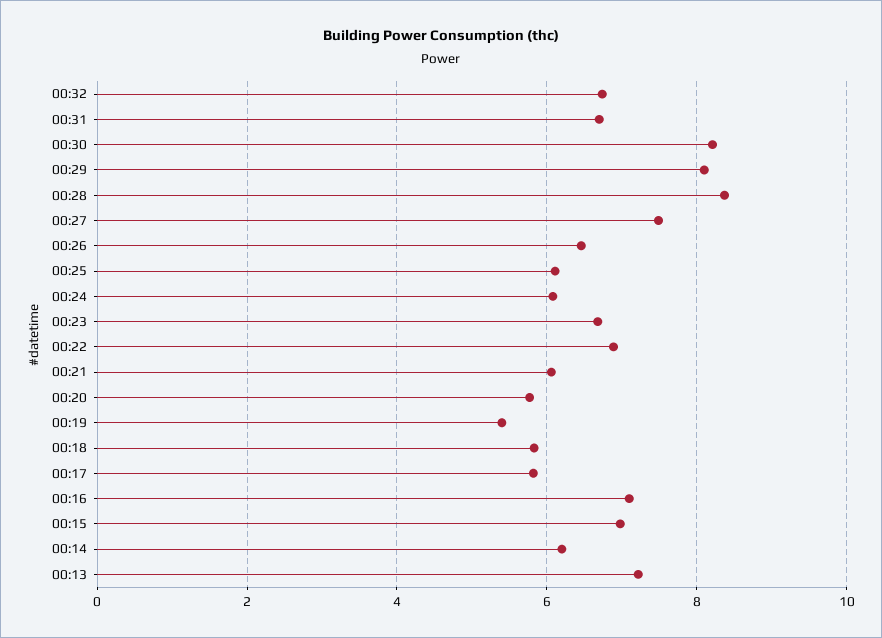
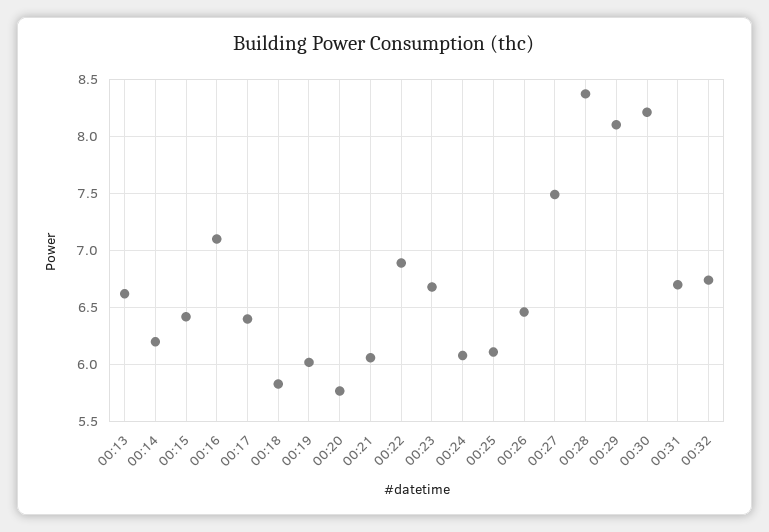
  {
    "00:32": 6.7,
    "00:31": 6.7,
    "00:30": 8.2,
    "00:29": 8.1,
    "00:28": 8.4,
    "00:27": 7.5,
    "00:26": 6.5,
    "00:25": 6.1,
    "00:24": 6.1,
    "00:23": 6.7,
    "00:22": 6.9,
    "00:21": 6.1,
    "00:20": 5.8,
-   "00:19": 5.4,
+   "00:19": 6,
    "00:18": 5.8,
-   "00:17": 5.8,
+   "00:17": 6.4,
    "00:16": 7.1,
-   "00:15": 7,
+   "00:15": 6.4,
    "00:14": 6.2,
-   "00:13": 7.2
+   "00:13": 6.6
  }

